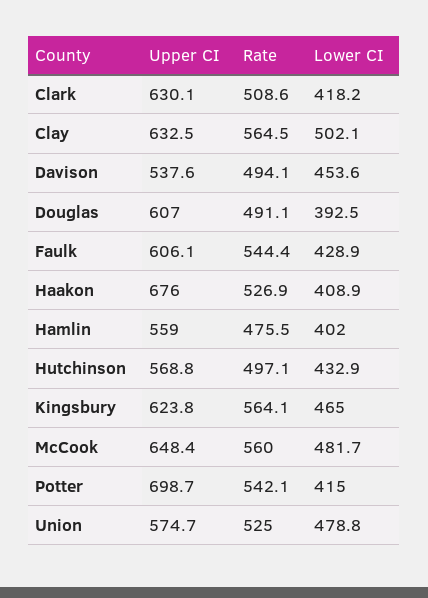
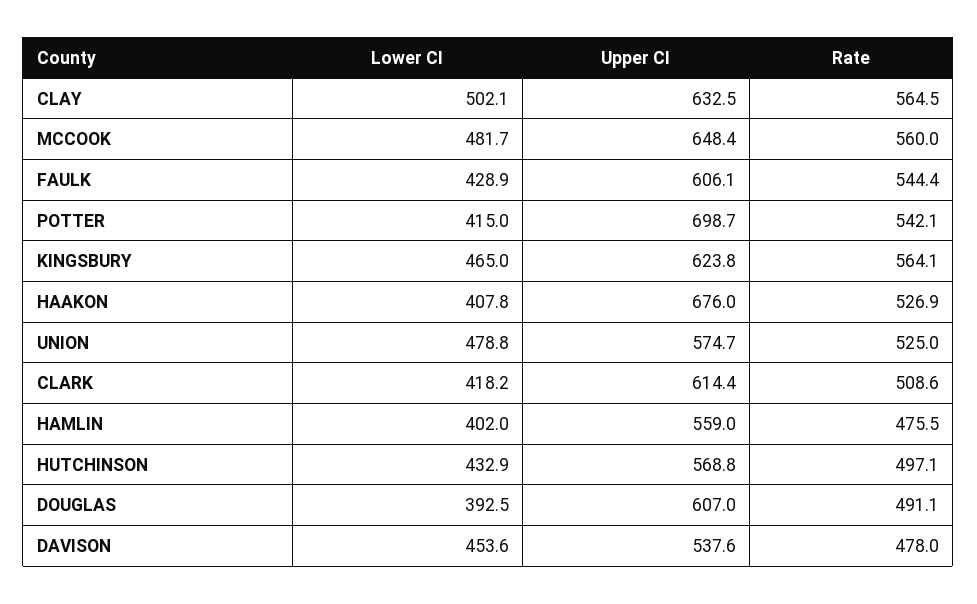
  {
    "Upper CI": {
-     "Clark": 630.1,
+     "Clark": 614.4,
      "Clay": 632.5,
      "Davison": 537.6,
      "Douglas": 607,
      "Faulk": 606.1,
      "Haakon": 676,
      "Hamlin": 559,
      "Hutchinson": 568.8,
      "Kingsbury": 623.8,
      "McCook": 648.4,
      "Potter": 698.7,
      "Union": 574.7
    },
    "Rate": {
      "Clark": 508.6,
      "Clay": 564.5,
-     "Davison": 494.1,
+     "Davison": 478,
      "Douglas": 491.1,
      "Faulk": 544.4,
      "Haakon": 526.9,
      "Hamlin": 475.5,
      "Hutchinson": 497.1,
      "Kingsbury": 564.1,
      "McCook": 560,
      "Potter": 542.1,
      "Union": 525
    },
    "Lower CI": {
      "Clark": 418.2,
      "Clay": 502.1,
      "Davison": 453.6,
      "Douglas": 392.5,
      "Faulk": 428.9,
-     "Haakon": 408.9,
+     "Haakon": 407.8,
      "Hamlin": 402,
      "Hutchinson": 432.9,
      "Kingsbury": 465,
      "McCook": 481.7,
      "Potter": 415,
      "Union": 478.8
    }
  }

